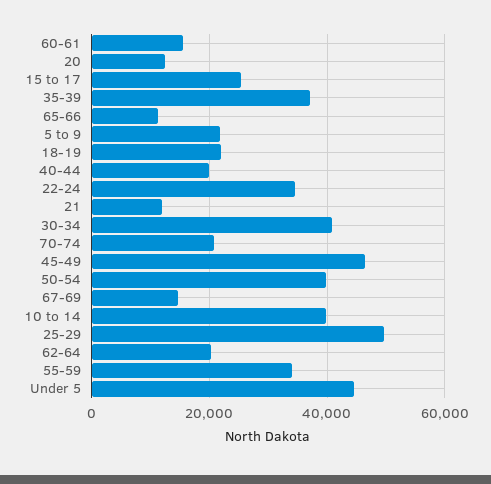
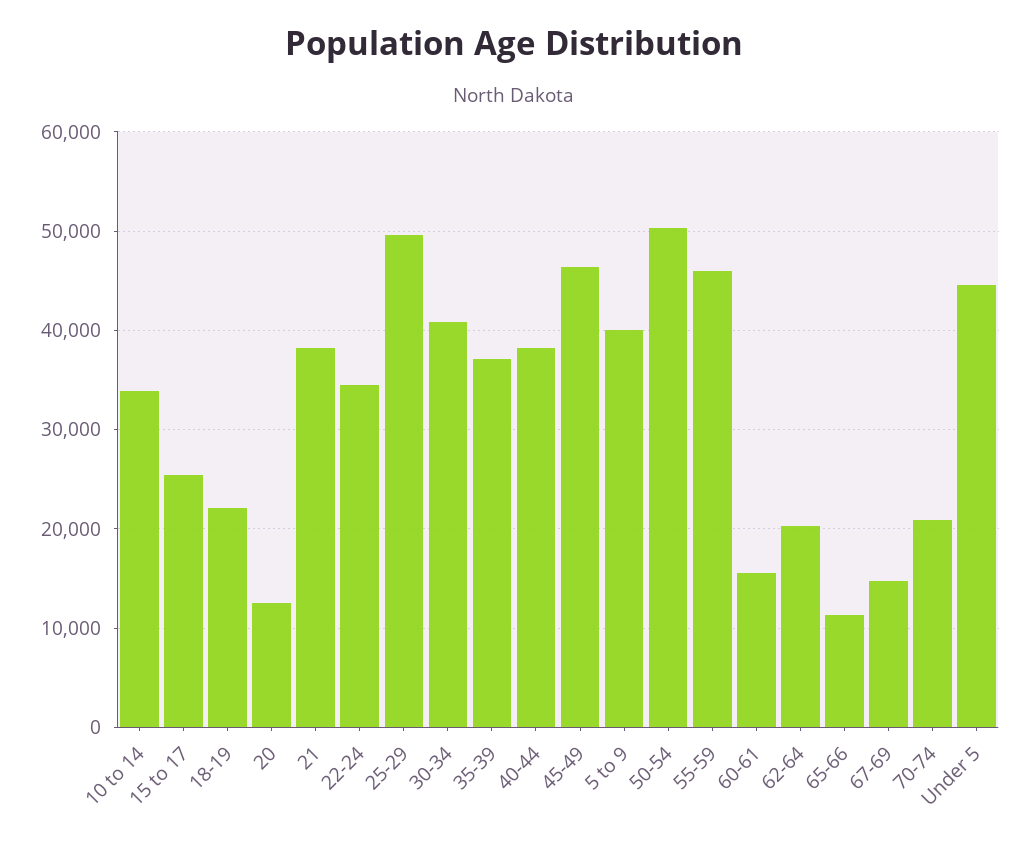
  {
    "60-61": 16000,
    "20": 12000,
    "15 to 17": 25000,
    "35-39": 37000,
    "65-66": 11000,
-   "5 to 9": 22000,
+   "5 to 9": 40000,
    "18-19": 22000,
-   "40-44": 20000,
+   "40-44": 38000,
    "22-24": 34000,
-   "21": 12000,
+   "21": 38000,
    "30-34": 41000,
    "70-74": 21000,
    "45-49": 46000,
-   "50-54": 40000,
+   "50-54": 50000,
    "67-69": 15000,
-   "10 to 14": 40000,
+   "10 to 14": 34000,
    "25-29": 50000,
    "62-64": 20000,
-   "55-59": 34000,
+   "55-59": 46000,
    "Under 5": 45000
  }

